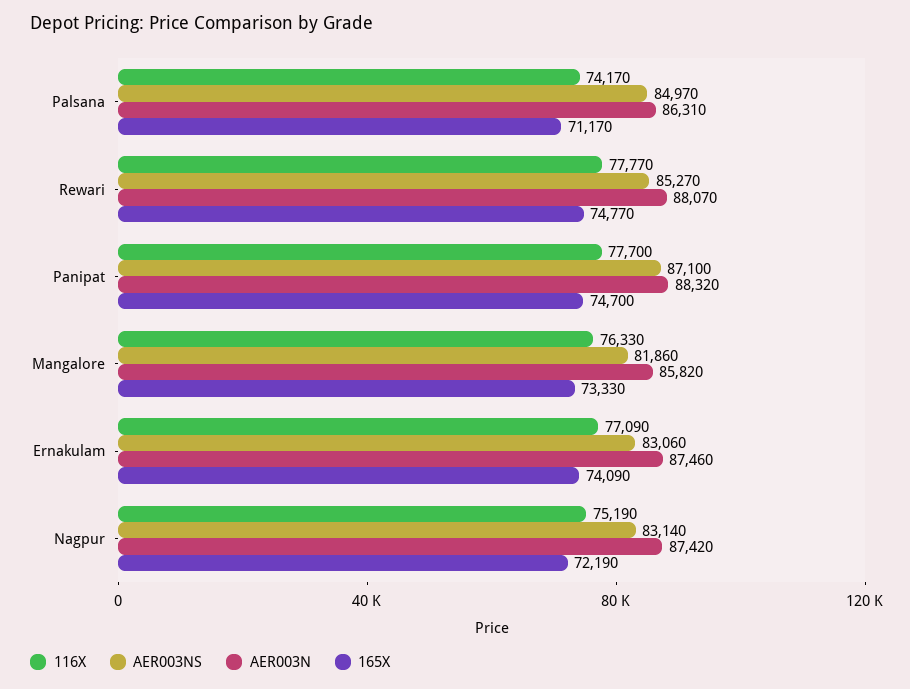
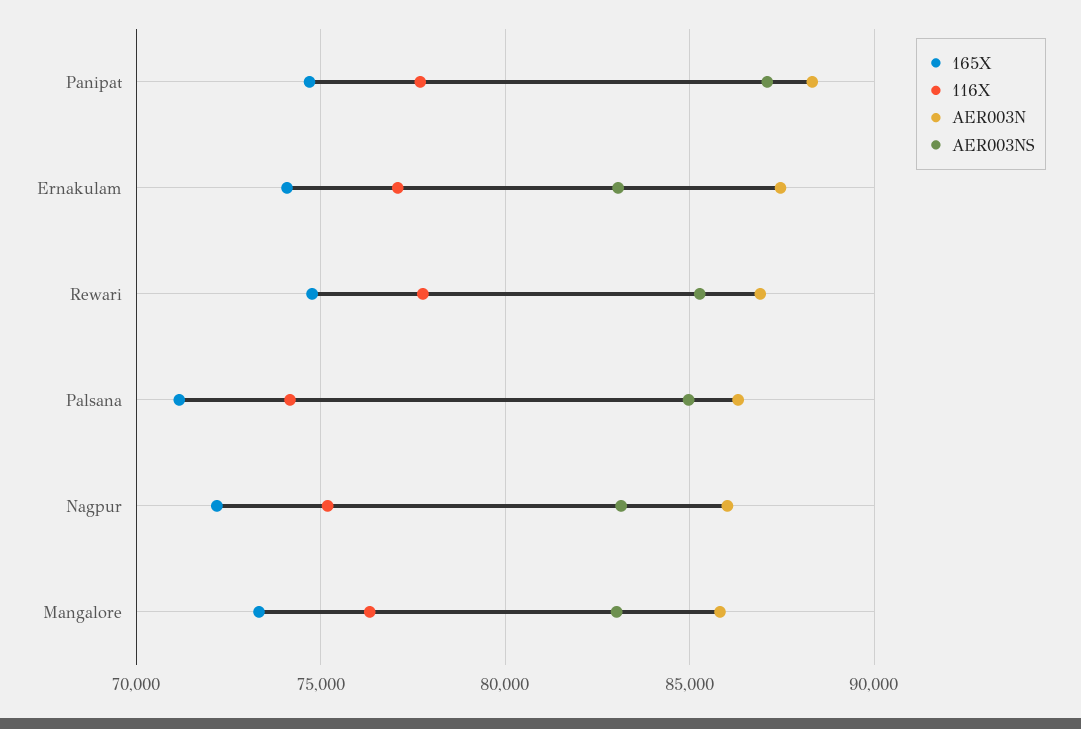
  {
    "116X": {
      "Palsana": 74170,
      "Rewari": 77770,
      "Panipat": 77700,
      "Mangalore": 76330,
      "Ernakulam": 77090,
      "Nagpur": 75190
    },
    "AER003NS": {
      "Palsana": 84970,
      "Rewari": 85270,
      "Panipat": 87100,
-     "Mangalore": 81860,
+     "Mangalore": 83000,
      "Ernakulam": 83060,
      "Nagpur": 83140
    },
    "AER003N": {
      "Palsana": 86310,
-     "Rewari": 88070,
+     "Rewari": 87000,
      "Panipat": 88320,
      "Mangalore": 85820,
      "Ernakulam": 87460,
-     "Nagpur": 87420
+     "Nagpur": 86000
    },
    "165X": {
      "Palsana": 71170,
      "Rewari": 74770,
      "Panipat": 74700,
      "Mangalore": 73330,
      "Ernakulam": 74090,
      "Nagpur": 72190
    }
  }

